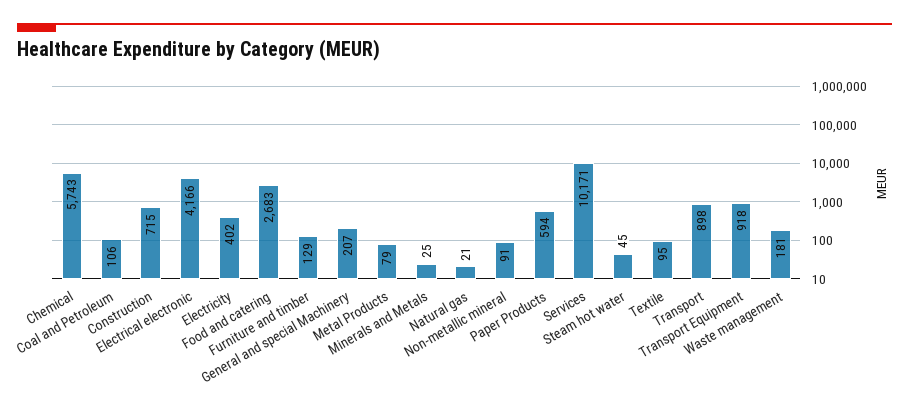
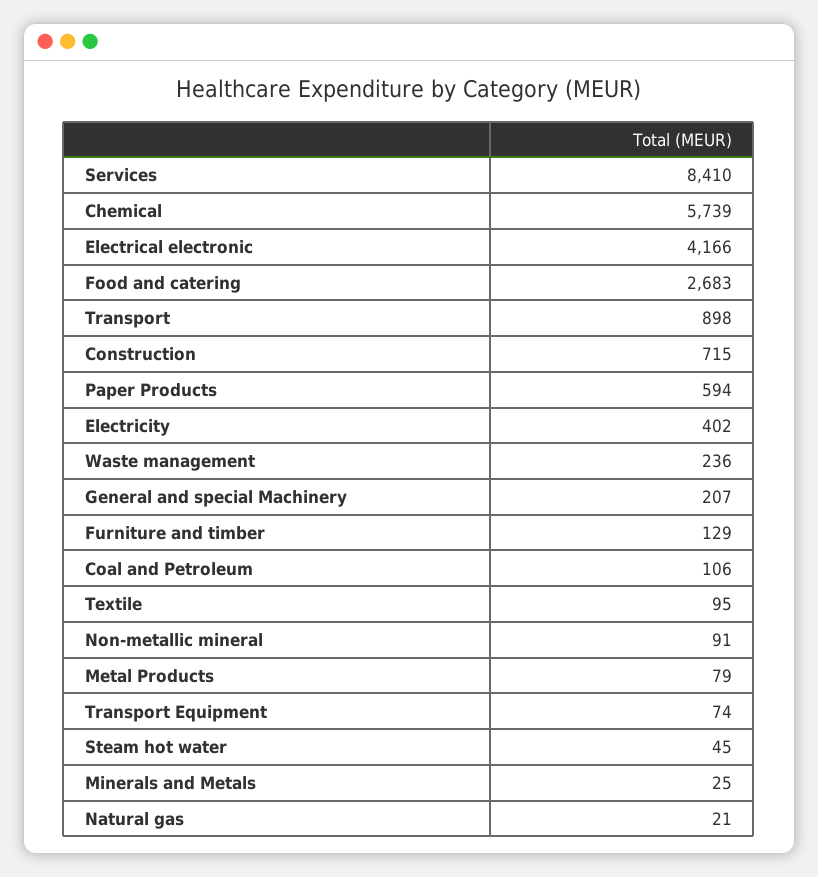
  {
-   "Chemical": 5743,
+   "Chemical": 5739,
    "Coal and Petroleum": 106,
    "Construction": 715,
    "Electrical electronic": 4166,
    "Electricity": 402,
    "Food and catering": 2683,
    "Furniture and timber": 129,
    "General and special Machinery": 207,
    "Metal Products": 79,
    "Minerals and Metals": 25,
    "Natural gas": 21,
    "Non-metallic mineral": 91,
    "Paper Products": 594,
-   "Services": 10171,
+   "Services": 8410,
    "Steam hot water": 45,
    "Textile": 95,
    "Transport": 898,
-   "Transport Equipment": 918,
+   "Transport Equipment": 74,
-   "Waste management": 181
+   "Waste management": 236
  }

